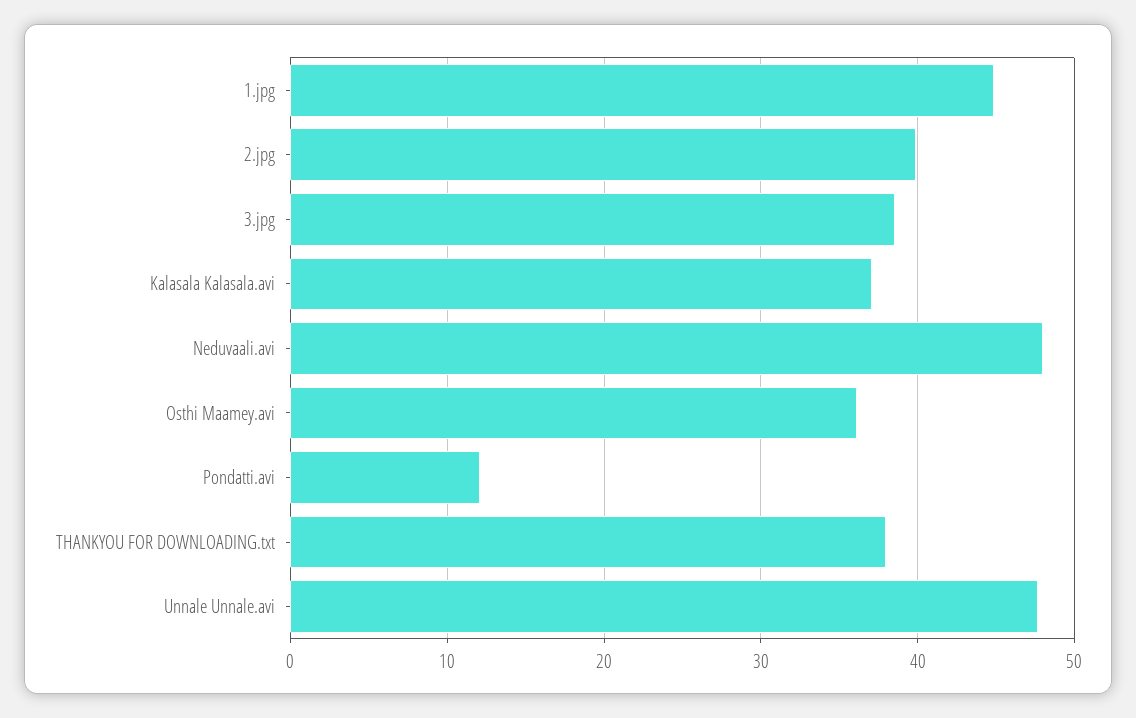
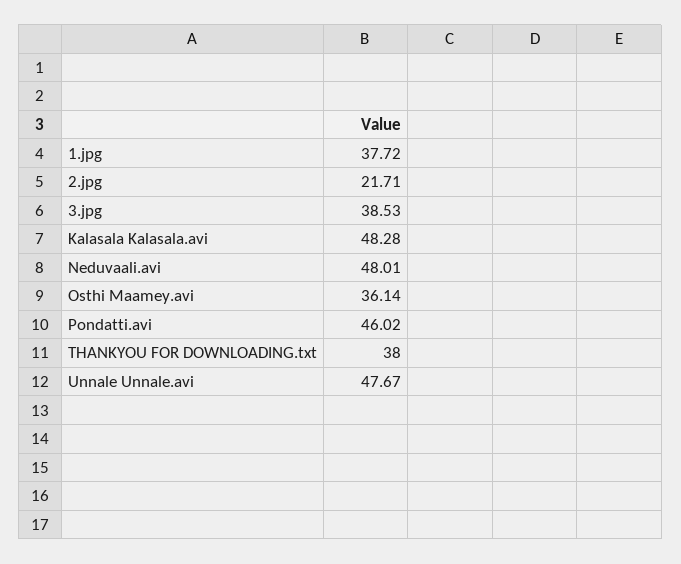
  {
-   "1.jpg": 45,
+   "1.jpg": 37.72,
-   "2.jpg": 40,
+   "2.jpg": 21.71,
    "3.jpg": 38.53,
-   "Kalasala Kalasala.avi": 37,
+   "Kalasala Kalasala.avi": 48.28,
    "Neduvaali.avi": 48.01,
    "Osthi Maamey.avi": 36.14,
-   "Pondatti.avi": 12,
+   "Pondatti.avi": 46.02,
    "THANKYOU FOR DOWNLOADING.txt": 38,
    "Unnale Unnale.avi": 47.67
  }

